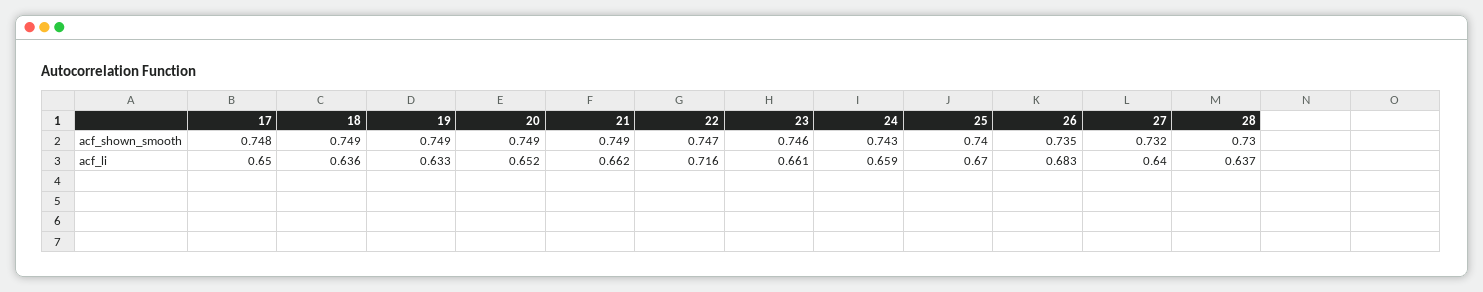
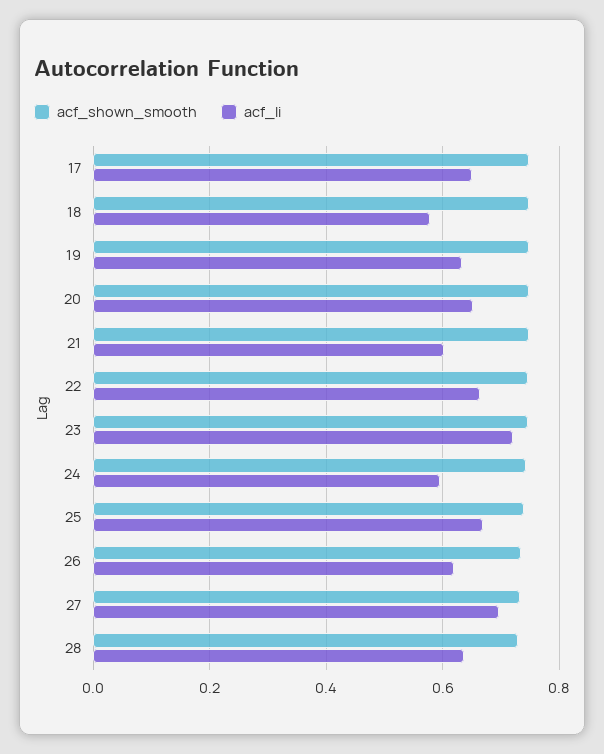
  {
    "acf_shown_smooth": {
      "17": 0.748,
      "18": 0.749,
      "19": 0.749,
      "20": 0.749,
      "21": 0.749,
      "22": 0.747,
      "23": 0.746,
      "24": 0.743,
      "25": 0.74,
      "26": 0.735,
      "27": 0.732,
      "28": 0.73
    },
    "acf_li": {
      "17": 0.65,
-     "18": 0.636,
+     "18": 0.58,
      "19": 0.633,
      "20": 0.652,
-     "21": 0.662,
+     "21": 0.6,
-     "22": 0.716,
+     "22": 0.66,
-     "23": 0.661,
+     "23": 0.72,
-     "24": 0.659,
+     "24": 0.6,
      "25": 0.67,
-     "26": 0.683,
+     "26": 0.62,
-     "27": 0.64,
+     "27": 0.7,
      "28": 0.637
    }
  }

